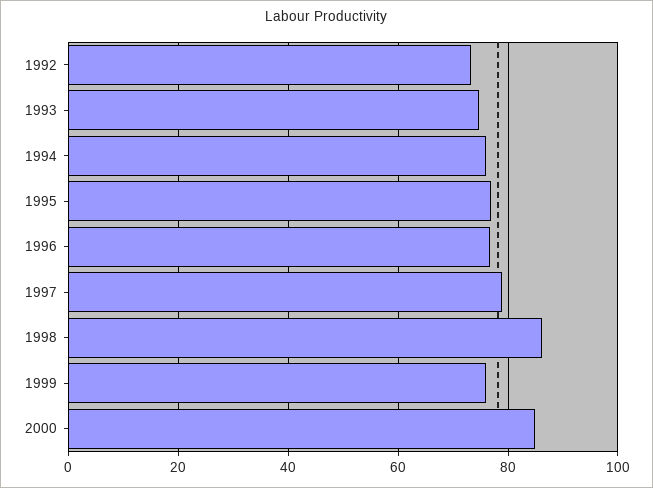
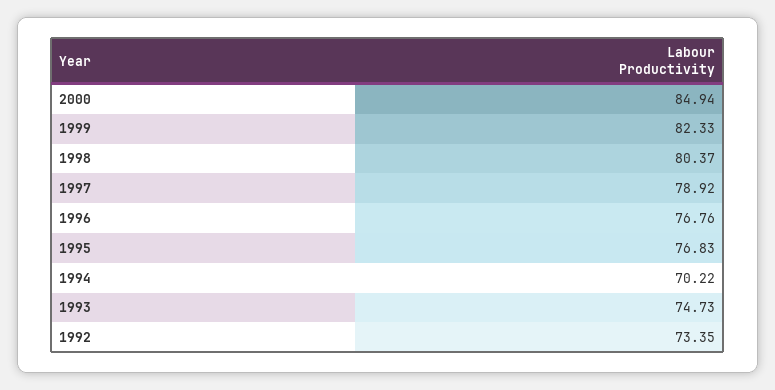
  {
    "1992": 73.35,
    "1993": 74.73,
-   "1994": 76,
+   "1994": 70.22,
    "1995": 76.83,
    "1996": 76.76,
    "1997": 78.92,
-   "1998": 86,
+   "1998": 80.37,
-   "1999": 76,
+   "1999": 82.33,
    "2000": 84.94
  }

